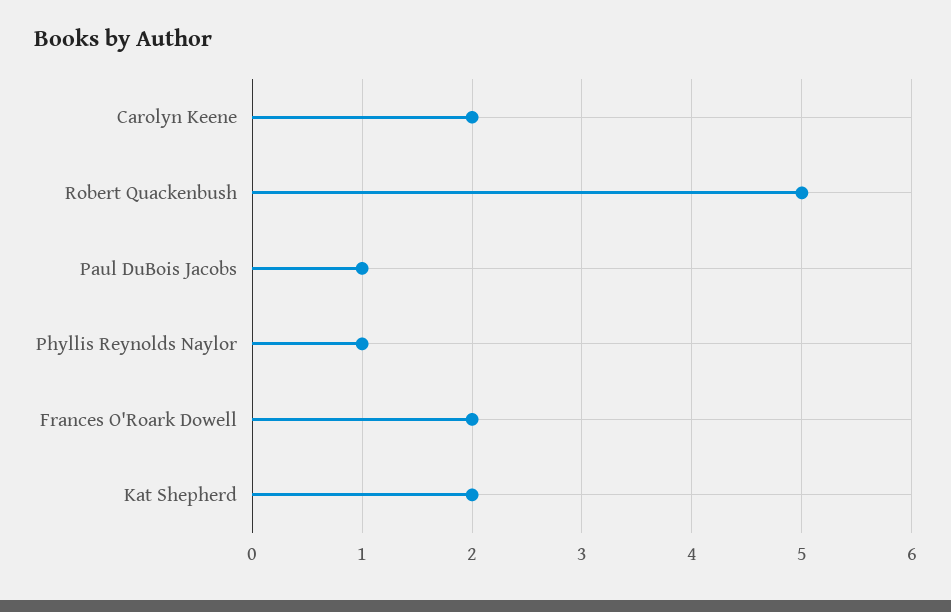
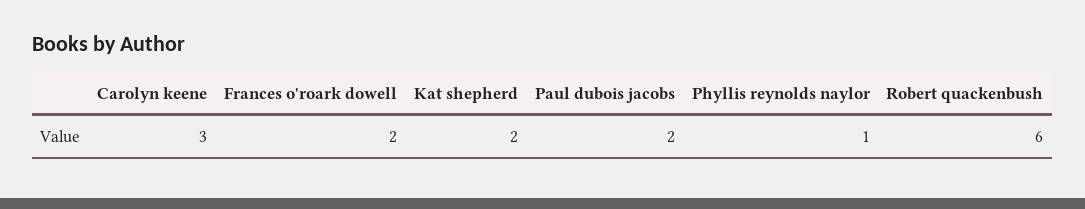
  {
-   "Carolyn Keene": 2,
+   "Carolyn Keene": 3,
-   "Robert Quackenbush": 5,
+   "Robert Quackenbush": 6,
-   "Paul DuBois Jacobs": 1,
+   "Paul DuBois Jacobs": 2,
    "Phyllis Reynolds Naylor": 1,
    "Frances O'Roark Dowell": 2,
    "Kat Shepherd": 2
  }

